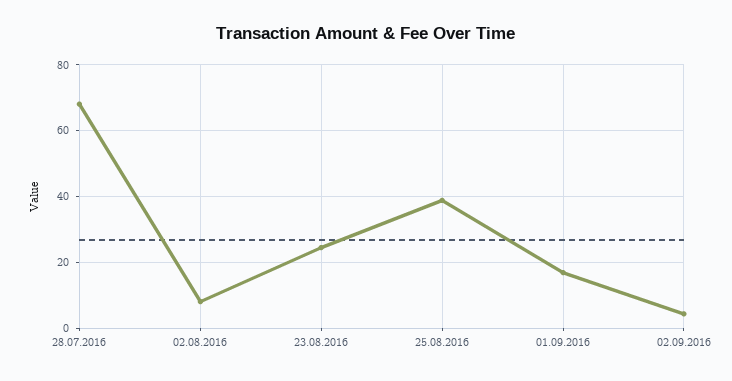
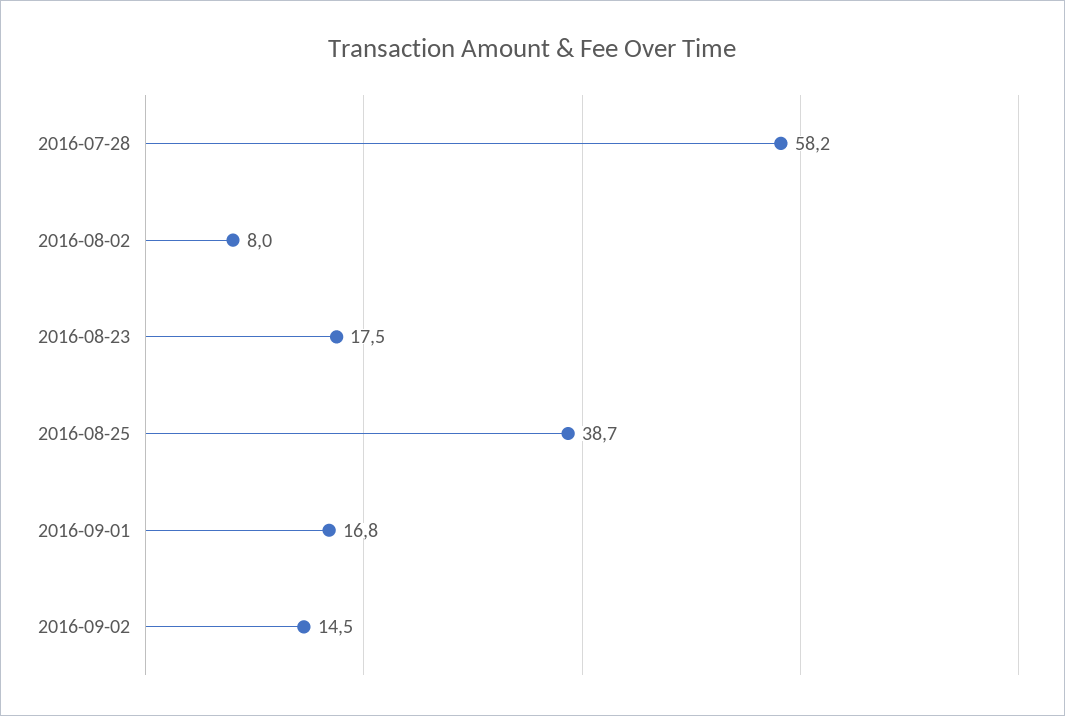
  {
-   "28.07.2016": 68,
+   "28.07.2016": 58.2,
    "02.08.2016": 8,
-   "23.08.2016": 24,
+   "23.08.2016": 17.5,
    "25.08.2016": 38.7,
    "01.09.2016": 16.8,
-   "02.09.2016": 4
+   "02.09.2016": 14.5
  }

